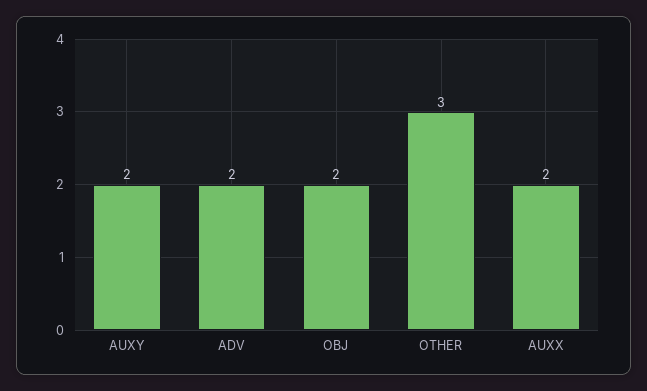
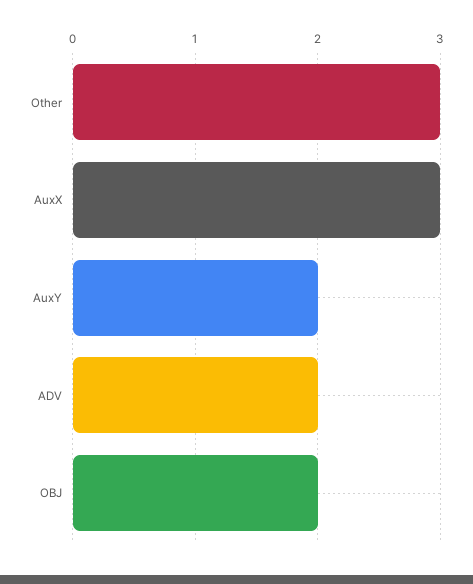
  {
    "AUXY": 2,
    "ADV": 2,
    "OBJ": 2,
    "OTHER": 3,
-   "AUXX": 2
+   "AUXX": 3
  }

